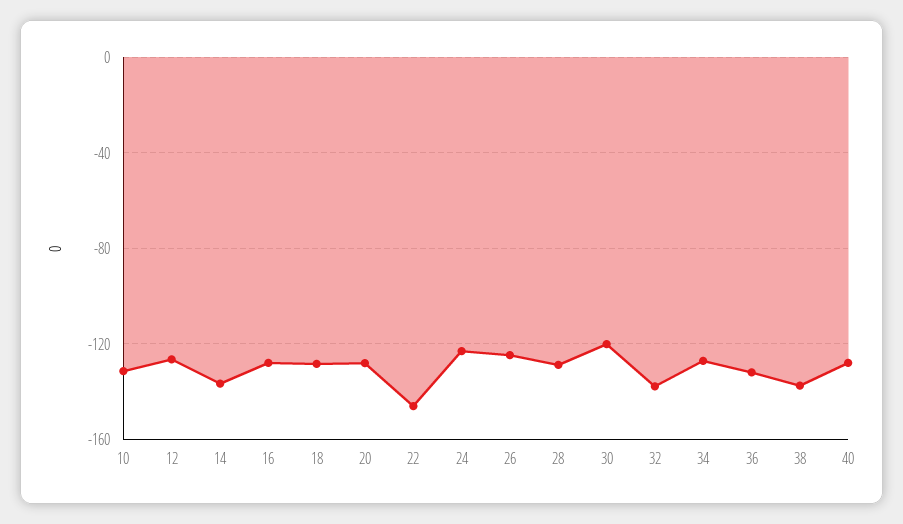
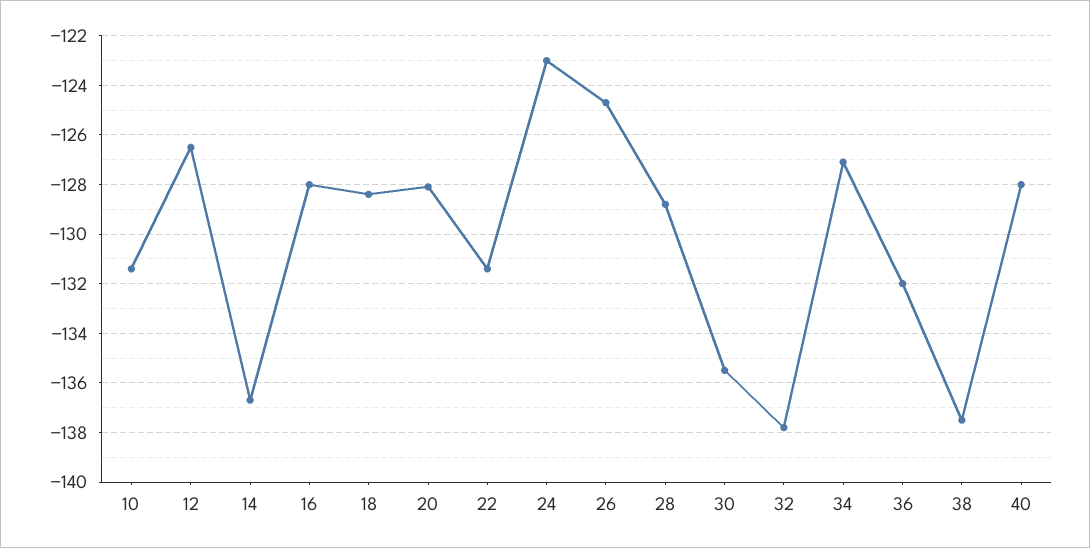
  {
    "10": -131.5,
    "12": -126.5,
    "14": -136.5,
    "16": -128,
    "18": -128.5,
    "20": -128,
-   "22": -145,
+   "22": -131.5,
    "24": -123,
    "26": -124.5,
    "28": -129,
-   "30": -120,
+   "30": -135.5,
    "32": -138,
    "34": -127,
    "36": -132,
    "38": -137.5,
    "40": -128
  }

